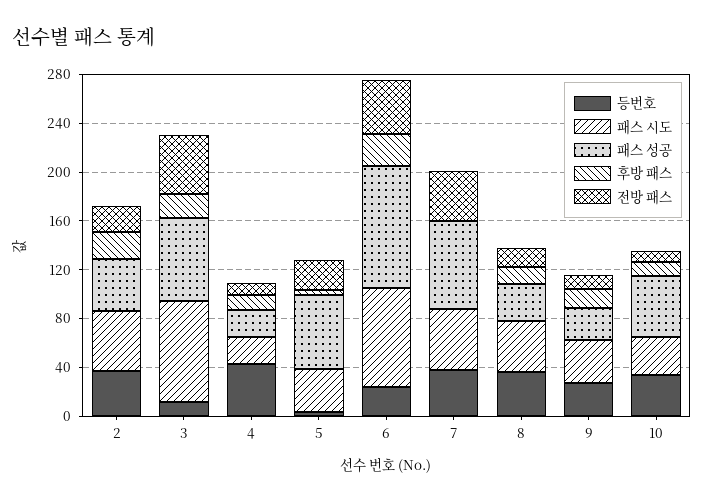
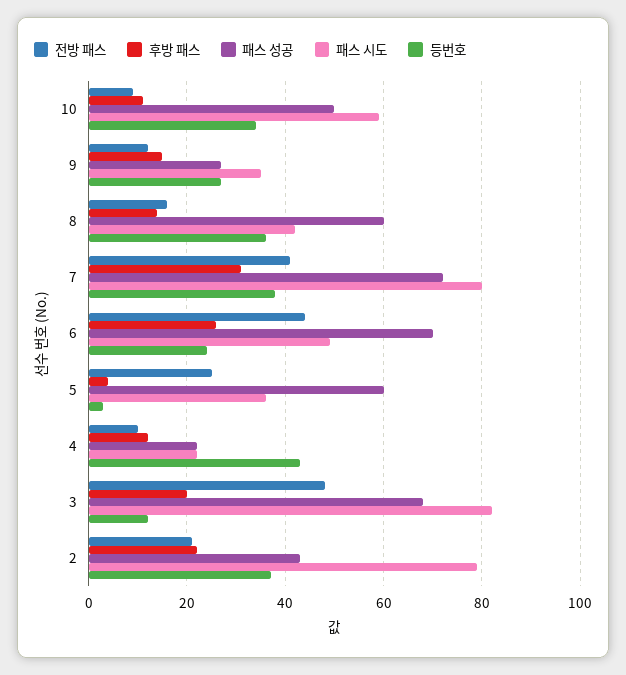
  {
    "등번호": {
      "2": 35,
      "3": 10,
      "4": 45,
      "5": 5,
      "6": 25,
      "7": 40,
      "8": 35,
      "9": 25,
      "10": 35
    },
    "패스 시도": {
-     "2": 50,
+     "2": 80,
      "3": 80,
      "4": 20,
      "5": 35,
-     "6": 80,
+     "6": 50,
-     "7": 50,
+     "7": 80,
      "8": 40,
      "9": 35,
-     "10": 30
+     "10": 60
    },
    "패스 성공": {
      "2": 45,
      "3": 70,
      "4": 20,
      "5": 60,
-     "6": 100,
+     "6": 70,
      "7": 70,
-     "8": 30,
+     "8": 60,
      "9": 25,
      "10": 50
    },
    "후방 패스": {
      "2": 20,
      "3": 20,
      "4": 10,
      "5": 5,
      "6": 25,
-     "7": 0,
+     "7": 30,
      "8": 15,
      "9": 15,
      "10": 10
    },
    "전방 패스": {
      "2": 20,
      "3": 50,
      "4": 10,
      "5": 25,
      "6": 45,
      "7": 40,
      "8": 15,
      "9": 10,
      "10": 10
    }
  }

